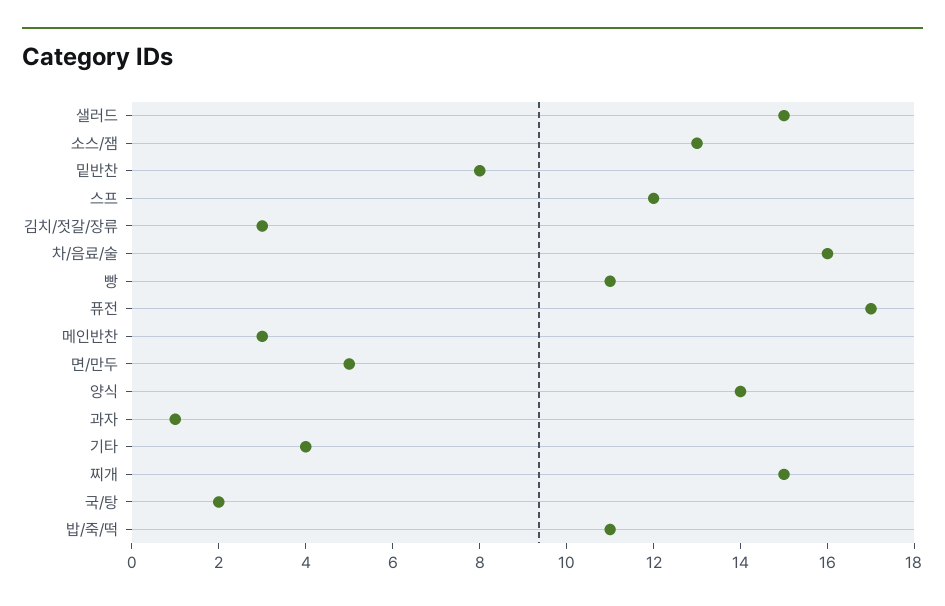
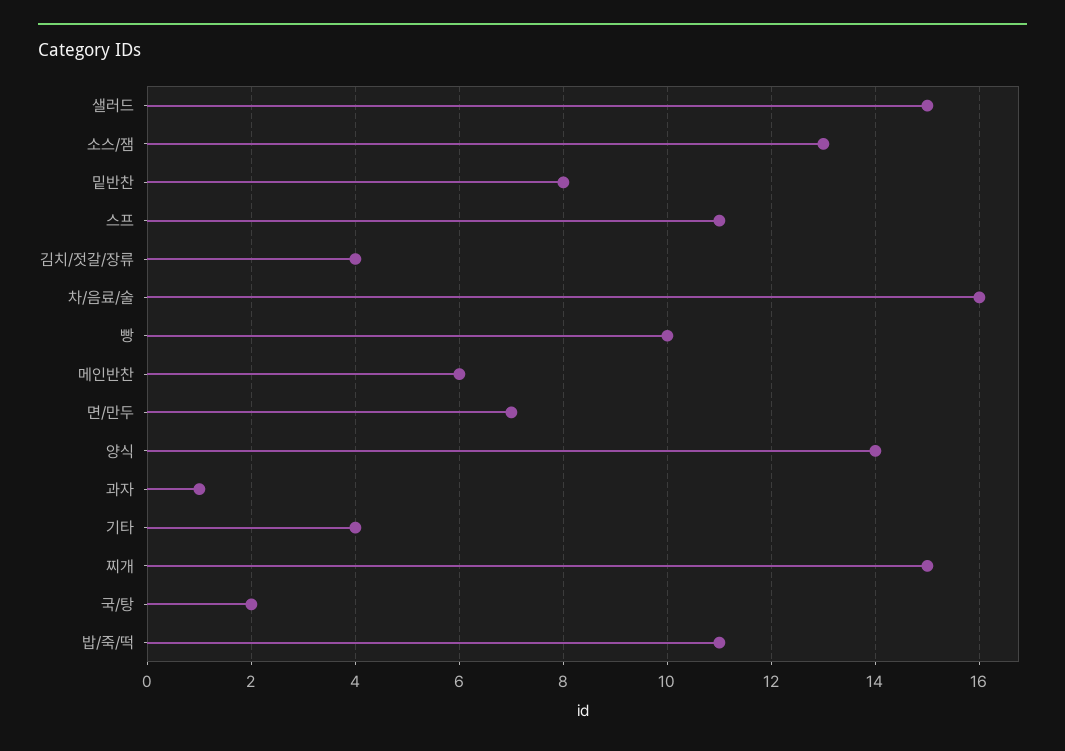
  {
    "샐러드": 15,
    "소스/잼": 13,
    "밑반찬": 8,
-   "스프": 12,
+   "스프": 11,
-   "김치/젓갈/장류": 3,
+   "김치/젓갈/장류": 4,
    "차/음료/술": 16,
-   "빵": 11,
+   "빵": 10,
-   "퓨전": 17,
-   "메인반찬": 3,
+   "메인반찬": 6,
-   "면/만두": 5,
+   "면/만두": 7,
    "양식": 14,
    "과자": 1,
    "기타": 4,
    "찌개": 15,
    "국/탕": 2,
    "밥/죽/떡": 11
  }

